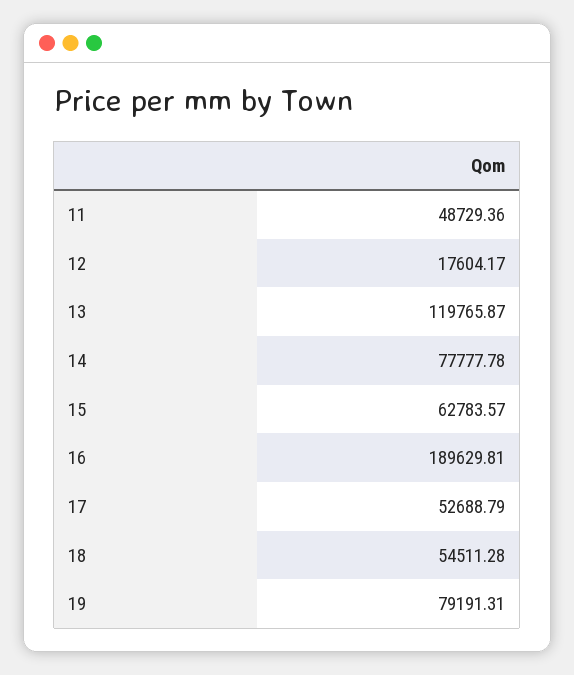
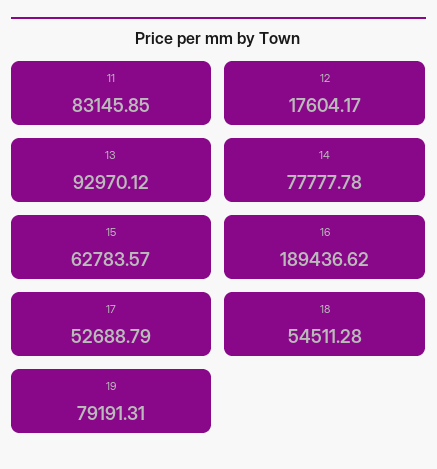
  {
-   "11": 48729.36,
+   "11": 83145.85,
    "12": 17604.17,
-   "13": 119765.87,
+   "13": 92970.12,
    "14": 77777.78,
    "15": 62783.57,
-   "16": 189629.81,
+   "16": 189436.62,
    "17": 52688.79,
    "18": 54511.28,
    "19": 79191.31
  }

